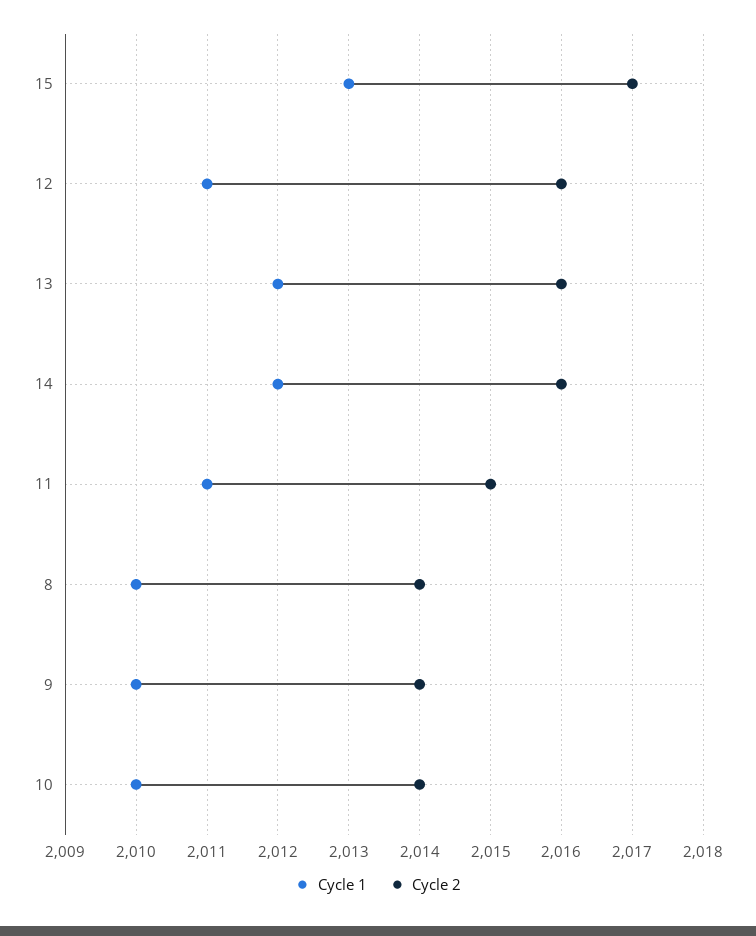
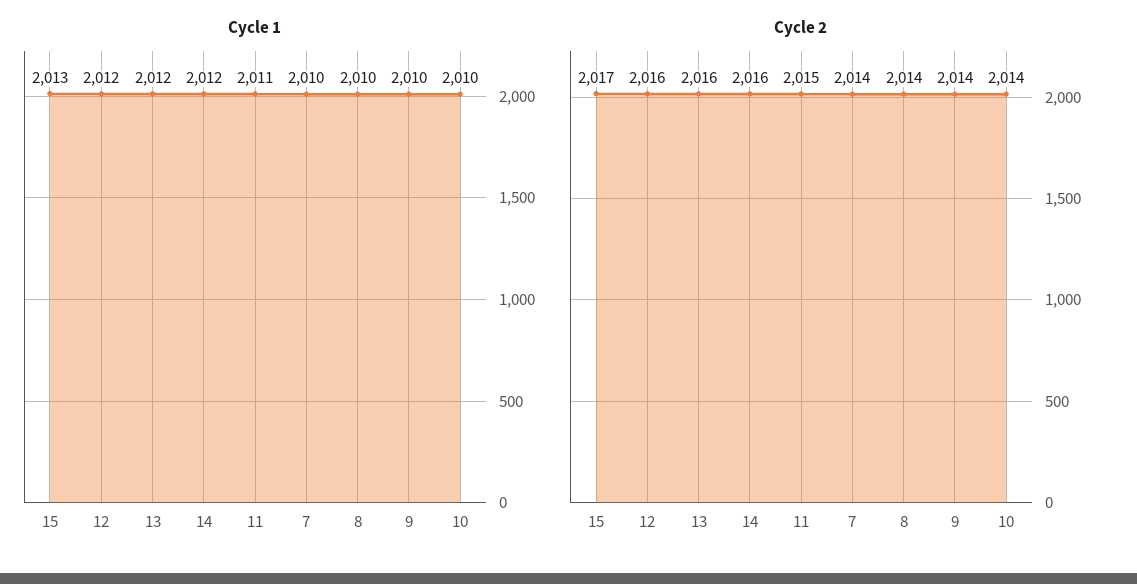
  {
    "Cycle 1": {
      "15": 2013,
-     "12": 2011,
+     "12": 2012,
      "13": 2012,
      "14": 2012,
      "11": 2011,
      "8": 2010,
      "9": 2010,
-     "10": 2010
+     "10": 2010,
+     "7": 2010
    },
    "Cycle 2": {
      "15": 2017,
      "12": 2016,
      "13": 2016,
      "14": 2016,
      "11": 2015,
      "8": 2014,
      "9": 2014,
-     "10": 2014
+     "10": 2014,
+     "7": 2014
    }
  }

